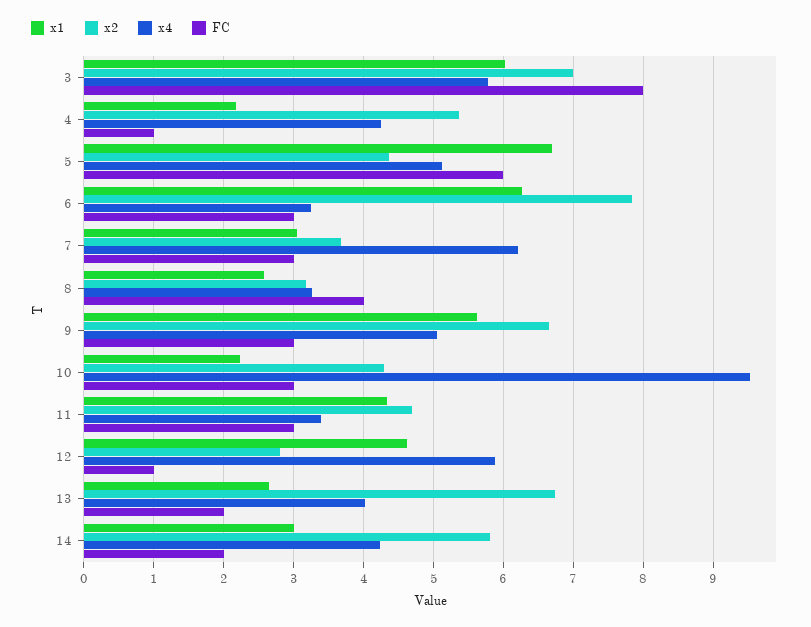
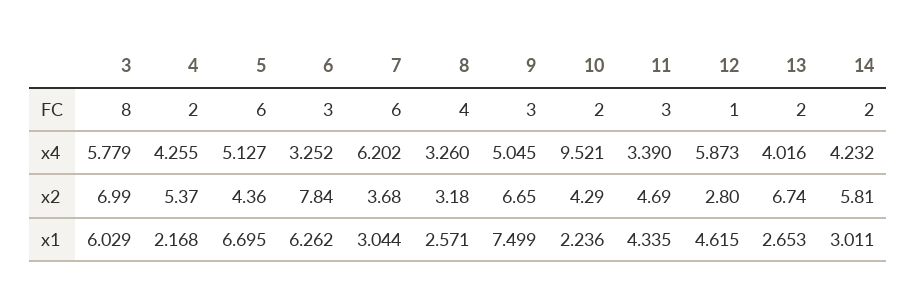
  {
    "x1": {
      "3": 6.029,
      "4": 2.168,
      "5": 6.695,
      "6": 6.262,
      "7": 3.044,
      "8": 2.571,
-     "9": 5.6,
+     "9": 7.499,
      "10": 2.236,
      "11": 4.335,
      "12": 4.615,
      "13": 2.653,
      "14": 3.011
    },
    "x2": {
      "3": 6.99,
      "4": 5.37,
      "5": 4.36,
      "6": 7.84,
      "7": 3.68,
      "8": 3.18,
      "9": 6.65,
      "10": 4.29,
      "11": 4.69,
      "12": 2.8,
      "13": 6.74,
      "14": 5.81
    },
    "x4": {
      "3": 5.779,
      "4": 4.255,
      "5": 5.127,
      "6": 3.252,
      "7": 6.202,
      "8": 3.26,
      "9": 5.045,
      "10": 9.521,
      "11": 3.39,
      "12": 5.873,
      "13": 4.016,
      "14": 4.232
    },
    "FC": {
      "3": 8,
-     "4": 1,
+     "4": 2,
      "5": 6,
      "6": 3,
-     "7": 3,
+     "7": 6,
      "8": 4,
      "9": 3,
-     "10": 3,
+     "10": 2,
      "11": 3,
      "12": 1,
      "13": 2,
      "14": 2
    }
  }

